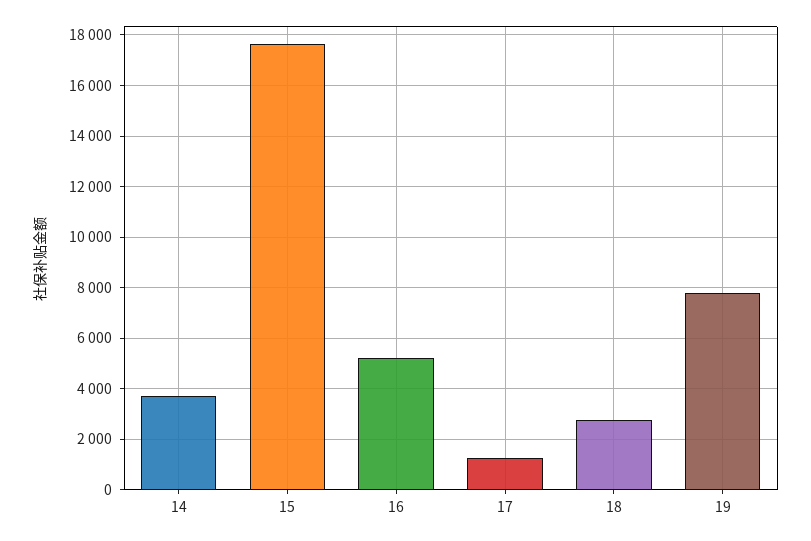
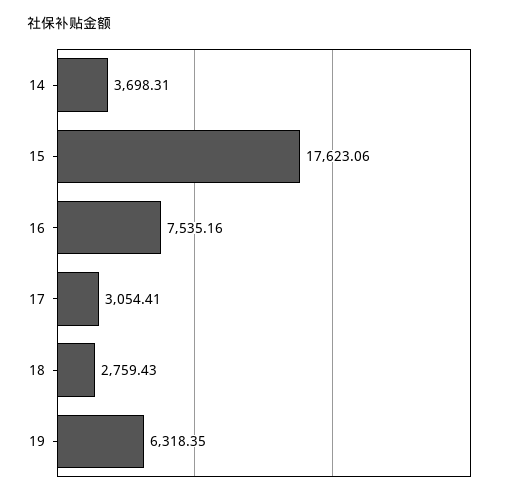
  {
    "14": 3698.31,
    "15": 17623.06,
-   "16": 5250,
+   "16": 7535.16,
-   "17": 1250,
+   "17": 3054.41,
    "18": 2759.43,
-   "19": 7750
+   "19": 6318.35
  }

